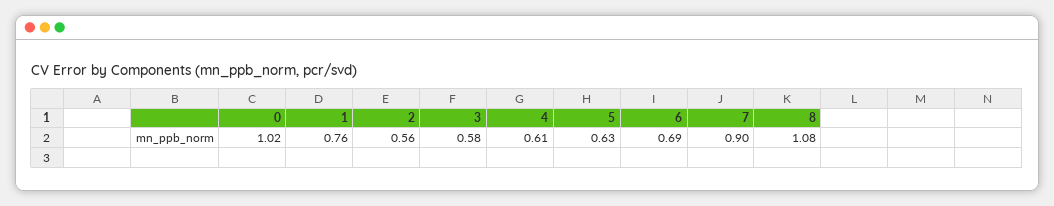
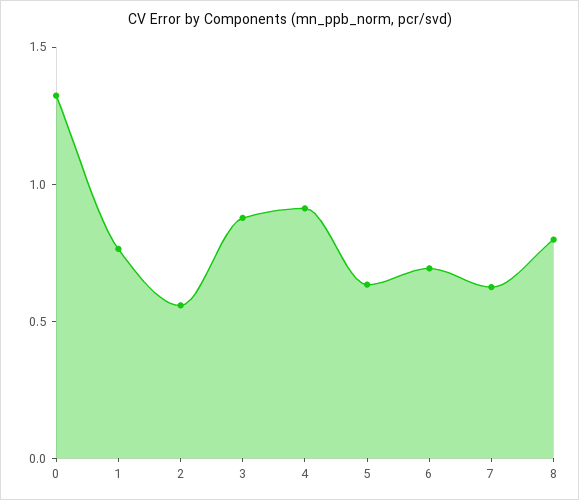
  {
-   "0": 1.02,
+   "0": 1.3,
    "1": 0.76,
    "2": 0.56,
-   "3": 0.58,
+   "3": 0.9,
-   "4": 0.61,
+   "4": 0.9,
    "5": 0.63,
    "6": 0.69,
-   "7": 0.9,
+   "7": 0.6,
-   "8": 1.08
+   "8": 0.8
  }

